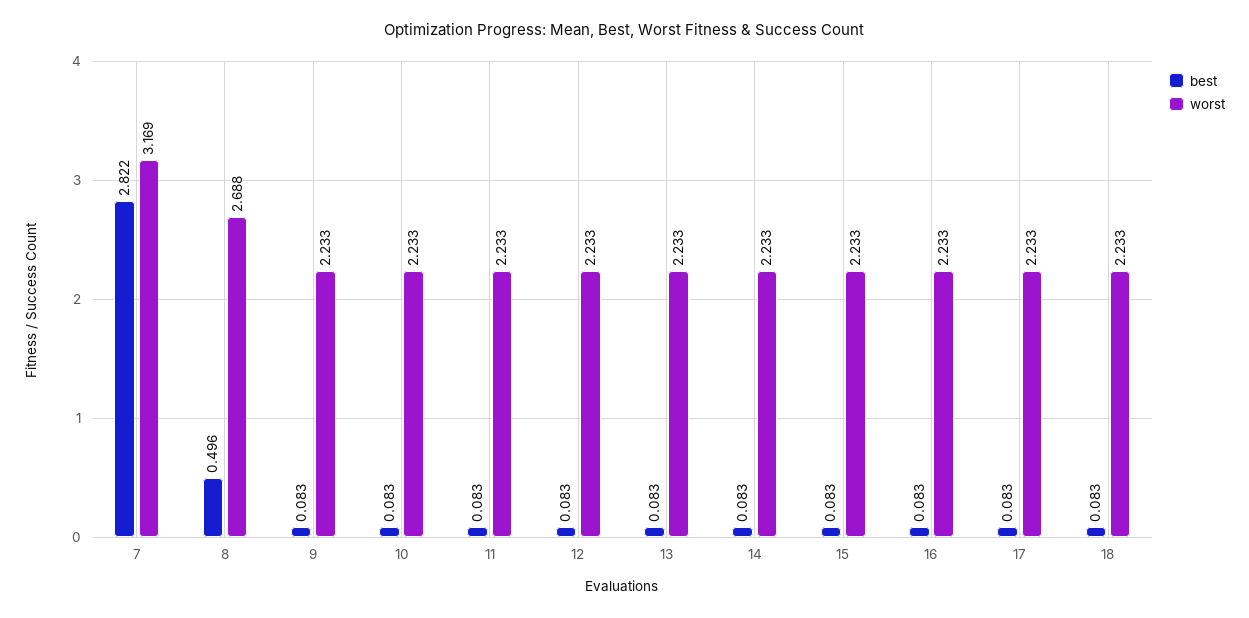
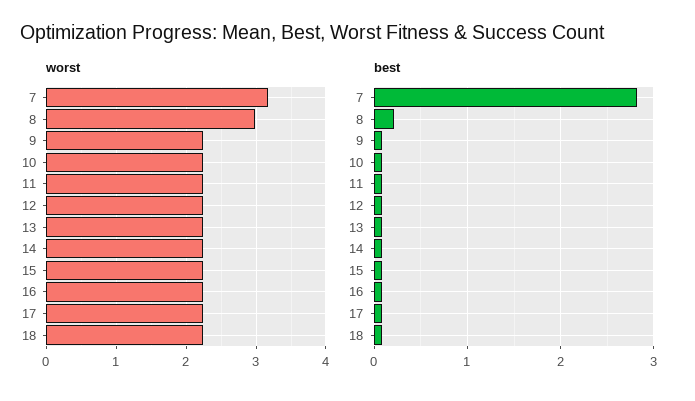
  {
    "best": {
      "7": 2.822,
-     "8": 0.496,
+     "8": 0.2,
      "9": 0.083,
      "10": 0.083,
      "11": 0.083,
      "12": 0.083,
      "13": 0.083,
      "14": 0.083,
      "15": 0.083,
      "16": 0.083,
      "17": 0.083,
      "18": 0.083
    },
    "worst": {
      "7": 3.169,
-     "8": 2.688,
+     "8": 3,
      "9": 2.233,
      "10": 2.233,
      "11": 2.233,
      "12": 2.233,
      "13": 2.233,
      "14": 2.233,
      "15": 2.233,
      "16": 2.233,
      "17": 2.233,
      "18": 2.233
    }
  }

